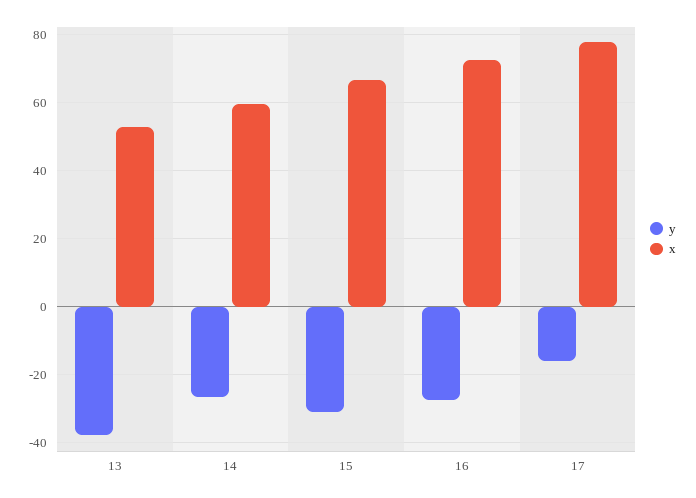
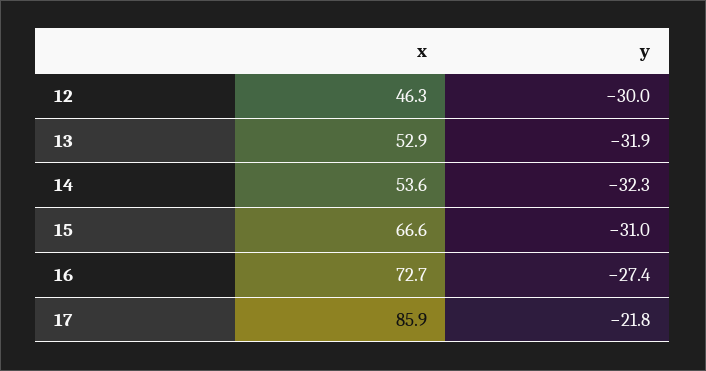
  {
    "y": {
-     "13": -38,
+     "13": -31.9,
-     "14": -26,
+     "14": -32.3,
      "15": -31,
      "16": -27.4,
-     "17": -16
+     "17": -21.8,
+     "12": -30
    },
    "x": {
      "13": 52.9,
-     "14": 60,
+     "14": 53.6,
      "15": 66.6,
      "16": 72.7,
-     "17": 78
+     "17": 85.9,
+     "12": 46.3
    }
  }

